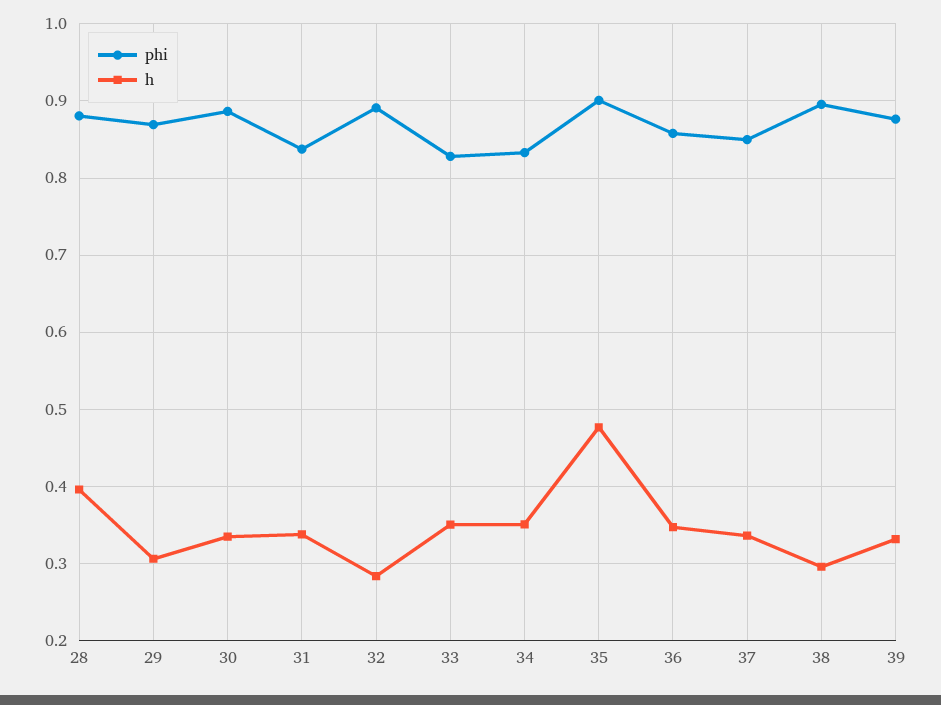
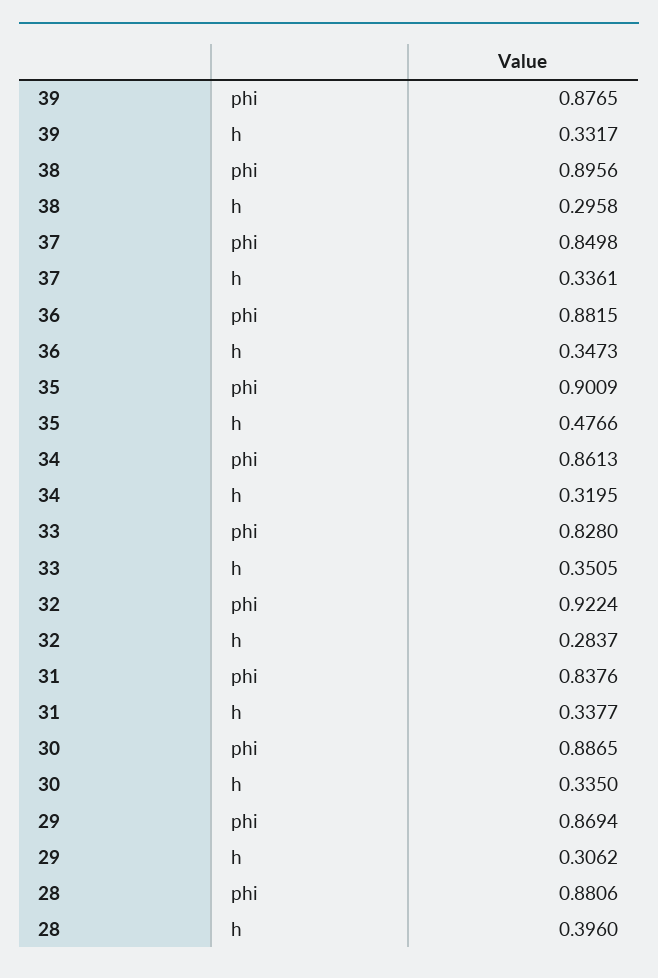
  {
    "phi": {
      "28": 0.8806,
      "29": 0.8694,
      "30": 0.8865,
      "31": 0.8376,
-     "32": 0.89,
+     "32": 0.9224,
      "33": 0.828,
-     "34": 0.83,
+     "34": 0.8613,
      "35": 0.9009,
-     "36": 0.86,
+     "36": 0.8815,
      "37": 0.8498,
      "38": 0.8956,
      "39": 0.8765
    },
    "h": {
      "28": 0.396,
      "29": 0.3062,
      "30": 0.335,
      "31": 0.3377,
      "32": 0.2837,
      "33": 0.3505,
-     "34": 0.35,
+     "34": 0.3195,
      "35": 0.4766,
      "36": 0.3473,
      "37": 0.3361,
      "38": 0.2958,
      "39": 0.3317
    }
  }

